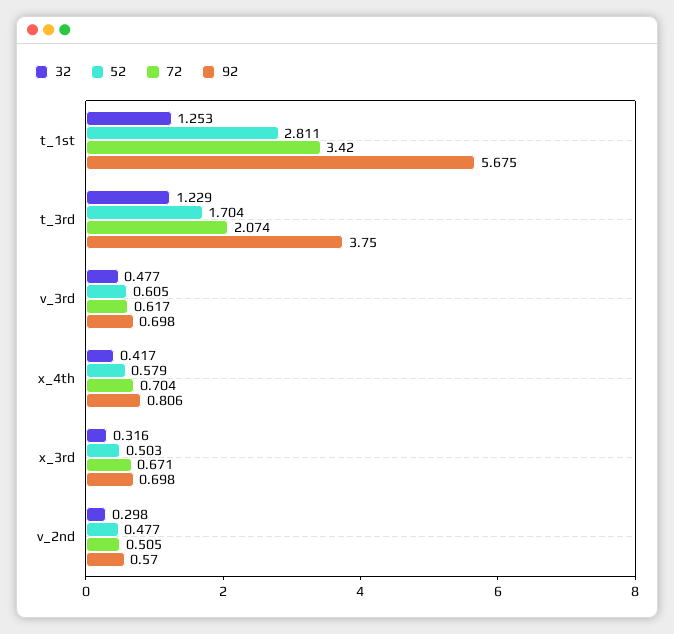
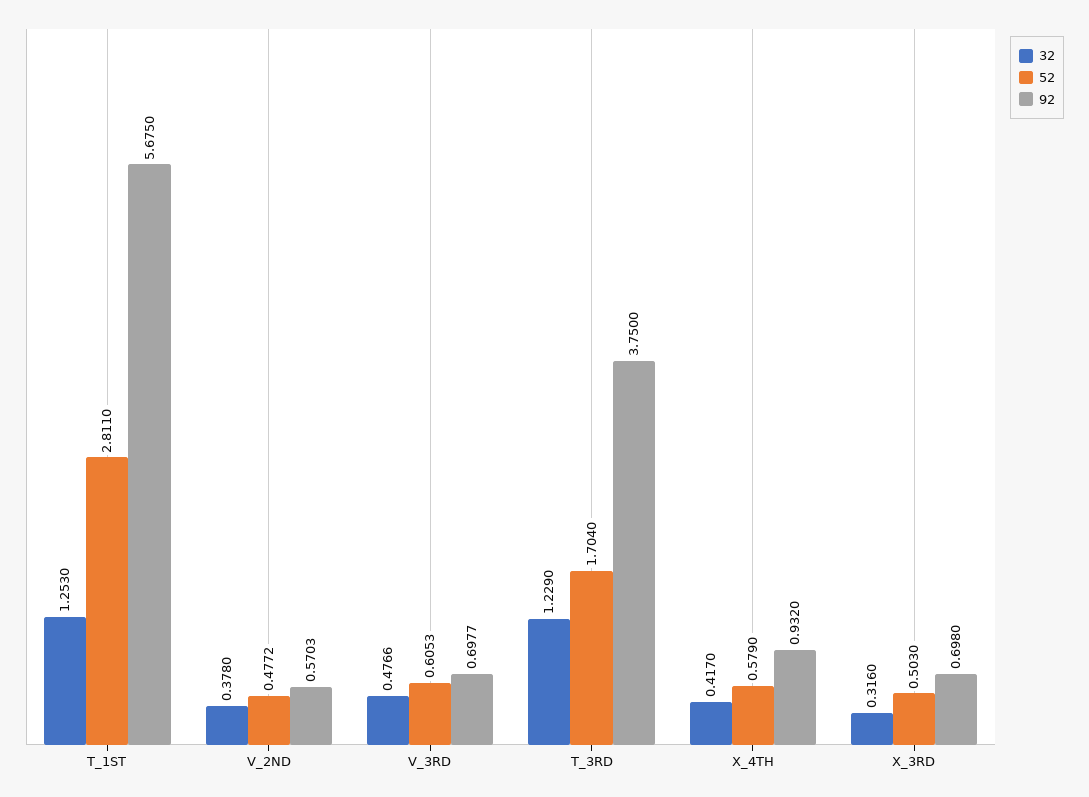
  {
    "32": {
      "t_1st": 1.253,
      "t_3rd": 1.229,
      "v_3rd": 0.4766,
      "x_4th": 0.417,
      "x_3rd": 0.316,
-     "v_2nd": 0.298
+     "v_2nd": 0.378
    },
    "52": {
      "t_1st": 2.811,
      "t_3rd": 1.704,
      "v_3rd": 0.6053,
      "x_4th": 0.579,
      "x_3rd": 0.503,
      "v_2nd": 0.4772
    },
-   "72": {
-     "t_1st": 3.42,
-     "t_3rd": 2.074,
-     "v_3rd": 0.617,
-     "x_4th": 0.704,
-     "x_3rd": 0.671,
-     "v_2nd": 0.505
-   },
    "92": {
      "t_1st": 5.675,
      "t_3rd": 3.75,
      "v_3rd": 0.6977,
-     "x_4th": 0.806,
+     "x_4th": 0.932,
      "x_3rd": 0.698,
      "v_2nd": 0.5703
    }
  }

